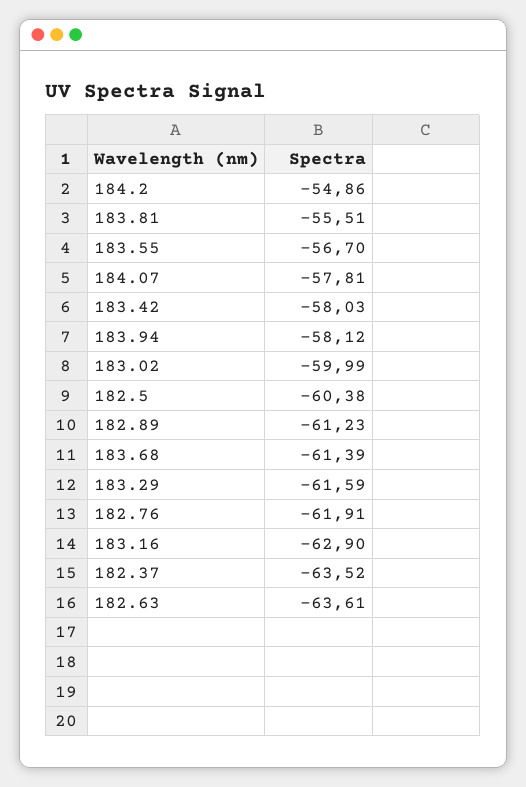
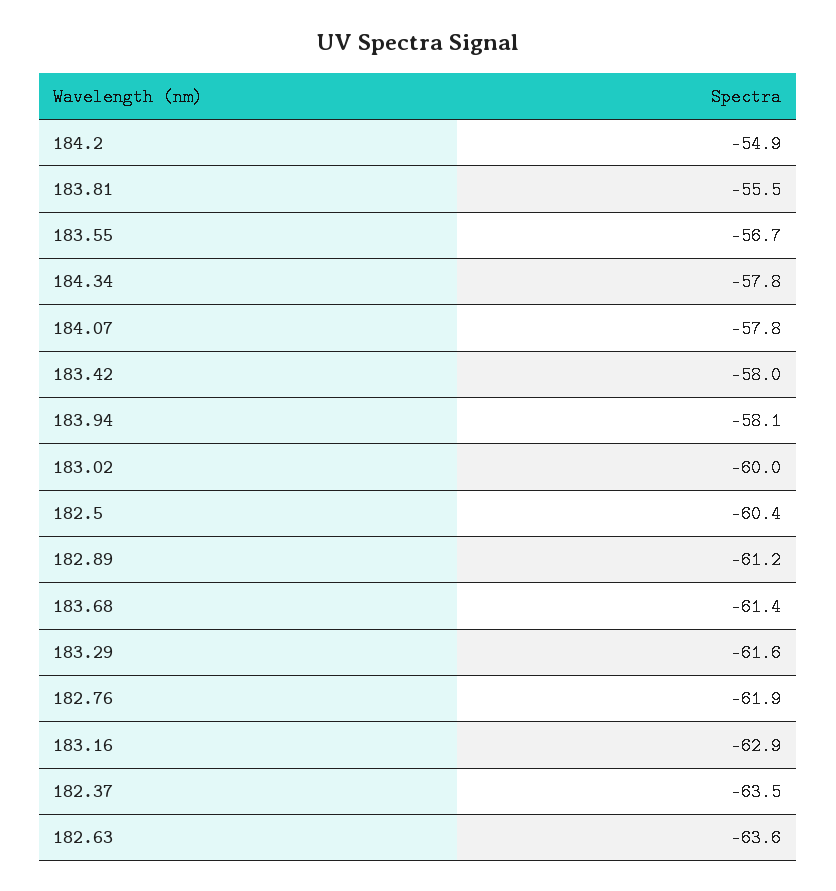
  {
    "184.2": -54.86,
    "183.81": -55.51,
    "183.55": -56.7,
    "184.07": -57.81,
    "183.42": -58.03,
    "183.94": -58.12,
    "183.02": -59.99,
    "182.5": -60.38,
    "182.89": -61.23,
    "183.68": -61.39,
    "183.29": -61.59,
    "182.76": -61.91,
    "183.16": -62.9,
    "182.37": -63.52,
-   "182.63": -63.61
+   "182.63": -63.61,
+   "184.34": -57.8
  }

